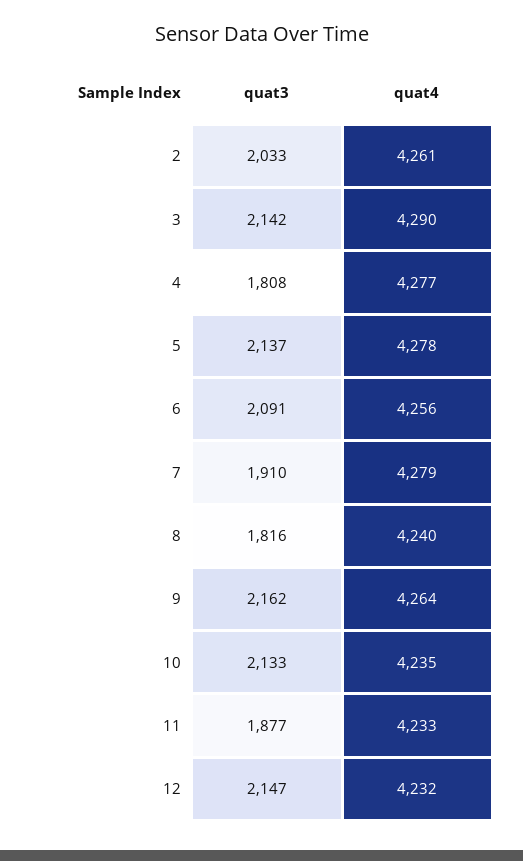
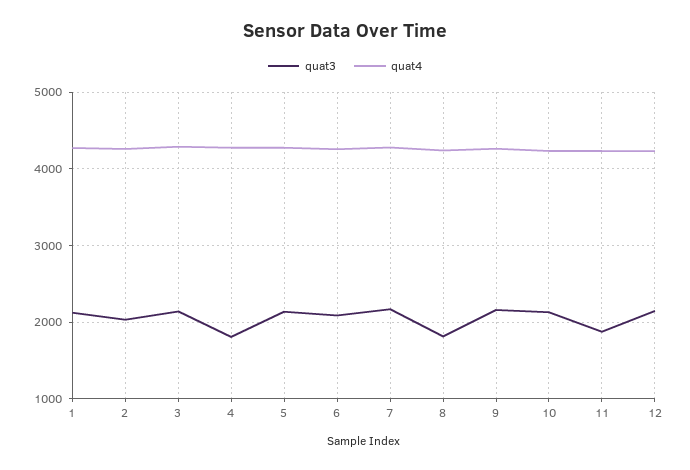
  {
    "quat3": {
      "2": 2033,
      "3": 2142,
      "4": 1808,
      "5": 2137,
      "6": 2091,
-     "7": 1910,
+     "7": 2200,
      "8": 1816,
      "9": 2162,
      "10": 2133,
      "11": 1877,
-     "12": 2147
+     "12": 2147,
+     "1": 2100
    },
    "quat4": {
      "2": 4261,
      "3": 4290,
      "4": 4277,
      "5": 4278,
      "6": 4256,
      "7": 4279,
      "8": 4240,
      "9": 4264,
      "10": 4235,
      "11": 4233,
-     "12": 4232
+     "12": 4232,
+     "1": 4300
    }
  }

